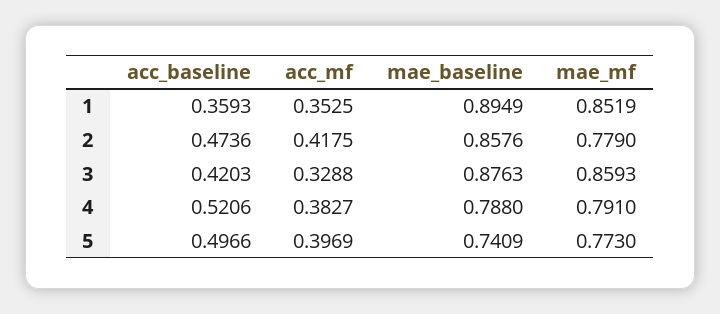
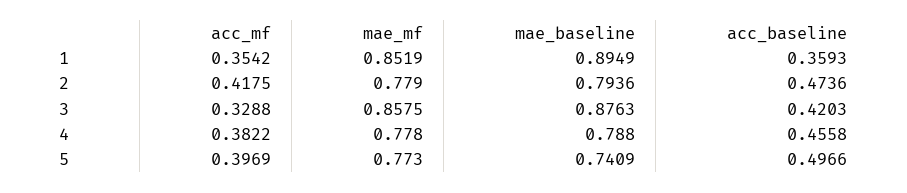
  {
    "acc_baseline": {
      "1": 0.3593,
      "2": 0.4736,
      "3": 0.4203,
-     "4": 0.5206,
+     "4": 0.4558,
      "5": 0.4966
    },
    "acc_mf": {
-     "1": 0.3525,
+     "1": 0.3542,
      "2": 0.4175,
      "3": 0.3288,
-     "4": 0.3827,
+     "4": 0.3822,
      "5": 0.3969
    },
    "mae_baseline": {
      "1": 0.8949,
-     "2": 0.8576,
+     "2": 0.7936,
      "3": 0.8763,
      "4": 0.788,
      "5": 0.7409
    },
    "mae_mf": {
      "1": 0.8519,
      "2": 0.779,
-     "3": 0.8593,
+     "3": 0.8575,
-     "4": 0.791,
+     "4": 0.778,
      "5": 0.773
    }
  }

